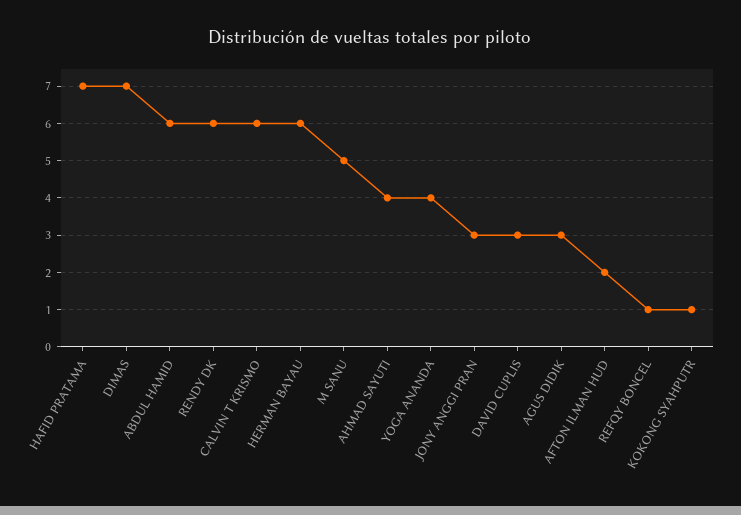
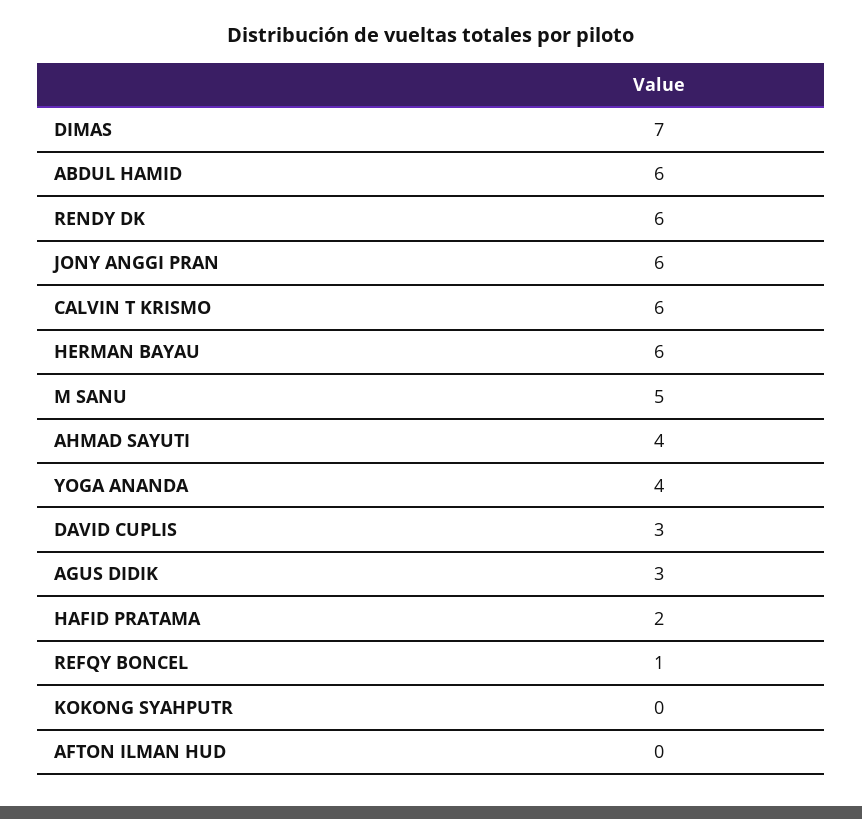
  {
-   "HAFID PRATAMA": 7,
+   "HAFID PRATAMA": 2,
    "DIMAS": 7,
    "ABDUL HAMID": 6,
    "RENDY DK": 6,
    "CALVIN T KRISMO": 6,
    "HERMAN BAYAU": 6,
    "M SANU": 5,
    "AHMAD SAYUTI": 4,
    "YOGA ANANDA": 4,
-   "JONY ANGGI PRAN": 3,
+   "JONY ANGGI PRAN": 6,
    "DAVID CUPLIS": 3,
    "AGUS DIDIK": 3,
-   "AFTON ILMAN HUD": 2,
+   "AFTON ILMAN HUD": 0,
    "REFQY BONCEL": 1,
-   "KOKONG SYAHPUTR": 1
+   "KOKONG SYAHPUTR": 0
  }

